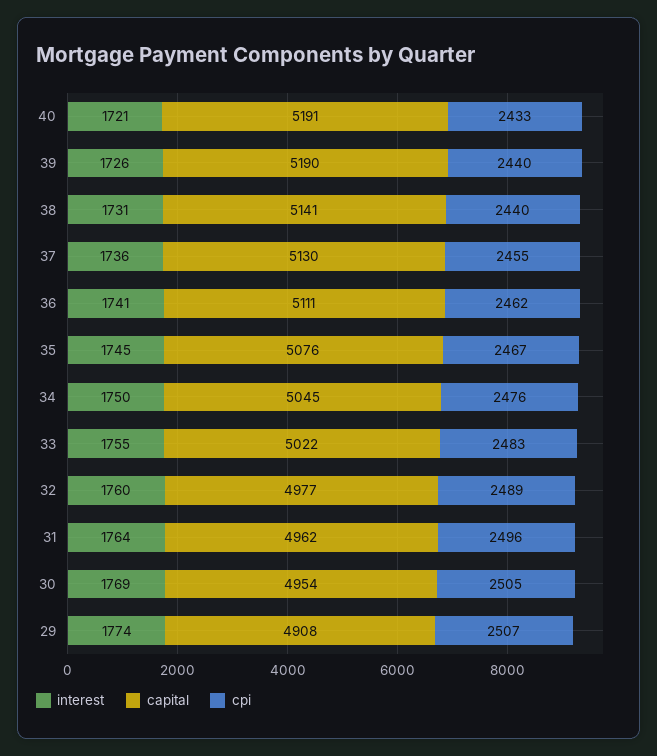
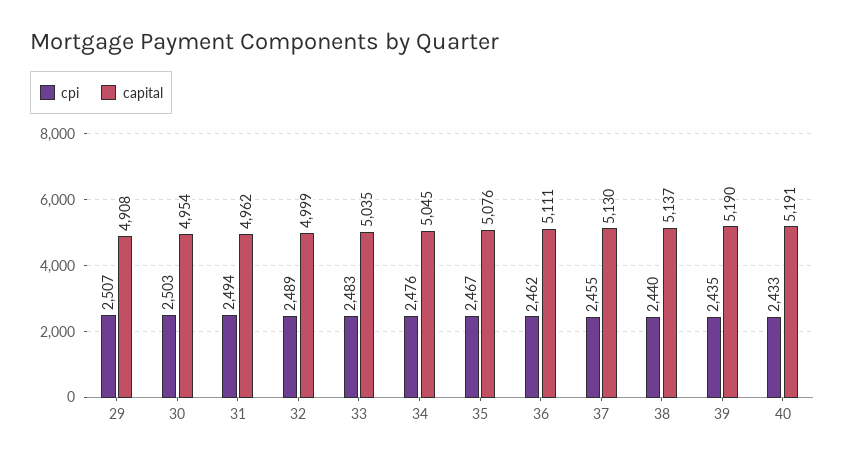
  {
-   "interest": {
-     "40": 1721,
-     "39": 1726,
-     "38": 1731,
-     "37": 1736,
-     "36": 1741,
-     "35": 1745,
-     "34": 1750,
-     "33": 1755,
-     "32": 1760,
-     "31": 1764,
-     "30": 1769,
-     "29": 1774
-   },
    "capital": {
      "40": 5191,
      "39": 5190,
-     "38": 5141,
+     "38": 5137,
      "37": 5130,
      "36": 5111,
      "35": 5076,
      "34": 5045,
-     "33": 5022,
+     "33": 5035,
-     "32": 4977,
+     "32": 4999,
      "31": 4962,
      "30": 4954,
      "29": 4908
    },
    "cpi": {
      "40": 2433,
-     "39": 2440,
+     "39": 2435,
      "38": 2440,
      "37": 2455,
      "36": 2462,
      "35": 2467,
      "34": 2476,
      "33": 2483,
      "32": 2489,
-     "31": 2496,
+     "31": 2494,
-     "30": 2505,
+     "30": 2503,
      "29": 2507
    }
  }

